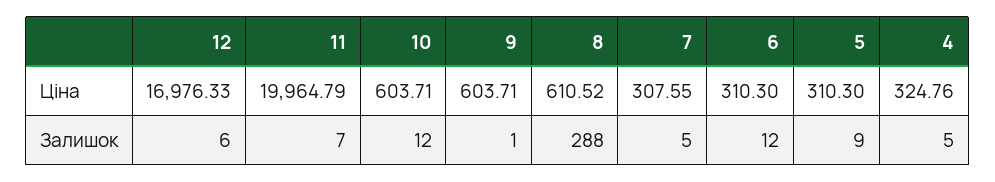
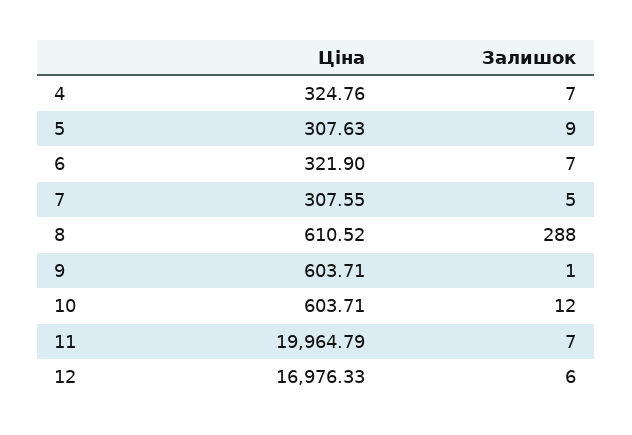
  {
    "12": {
      "Ціна": 16976.33,
      "Залишок": 6
    },
    "11": {
      "Ціна": 19964.79,
      "Залишок": 7
    },
    "10": {
      "Ціна": 603.71,
      "Залишок": 12
    },
    "9": {
      "Ціна": 603.71,
      "Залишок": 1
    },
    "8": {
      "Ціна": 610.52,
      "Залишок": 288
    },
    "7": {
      "Ціна": 307.55,
      "Залишок": 5
    },
    "6": {
-     "Ціна": 310.3,
+     "Ціна": 321.9,
-     "Залишок": 12
+     "Залишок": 7
    },
    "5": {
-     "Ціна": 310.3,
+     "Ціна": 307.63,
      "Залишок": 9
    },
    "4": {
      "Ціна": 324.76,
-     "Залишок": 5
+     "Залишок": 7
    }
  }

